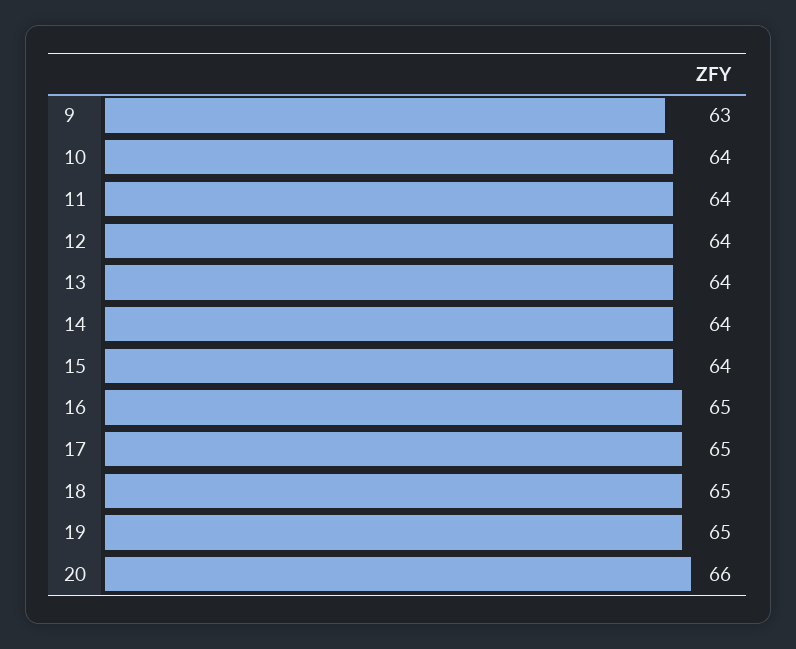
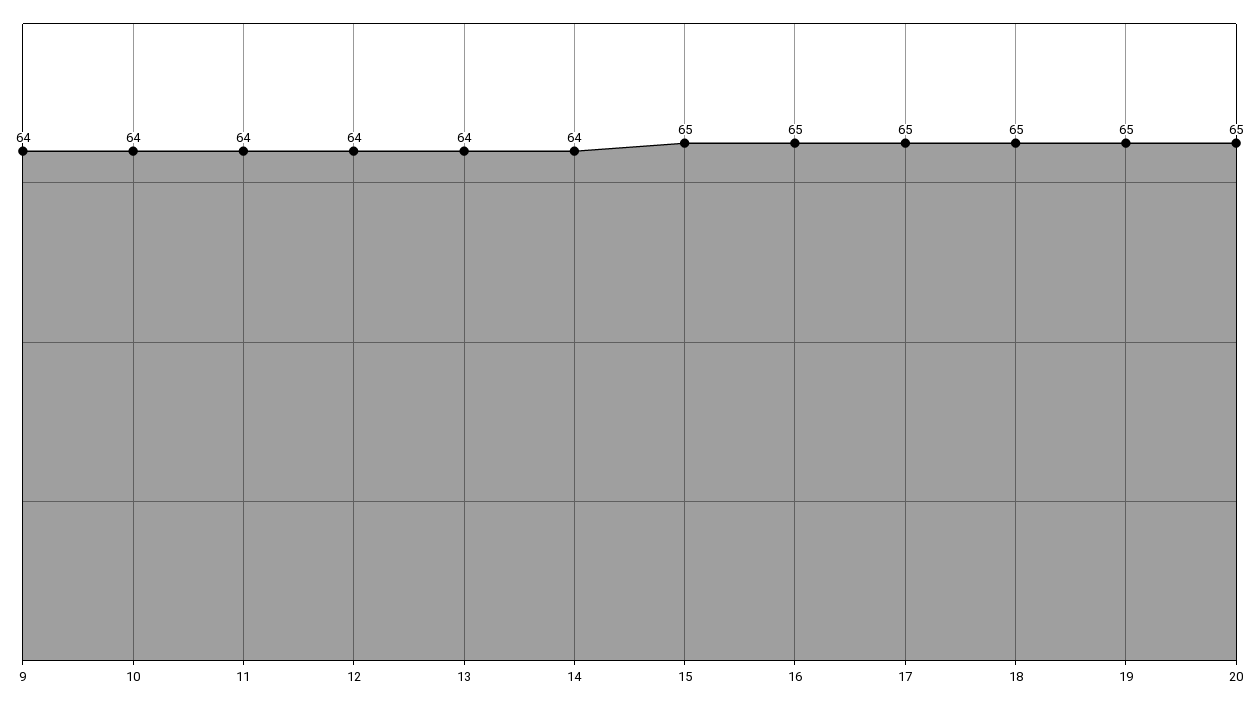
  {
-   "9": 63,
+   "9": 64,
    "10": 64,
    "11": 64,
    "12": 64,
    "13": 64,
    "14": 64,
-   "15": 64,
+   "15": 65,
    "16": 65,
    "17": 65,
    "18": 65,
    "19": 65,
-   "20": 66
+   "20": 65
  }

